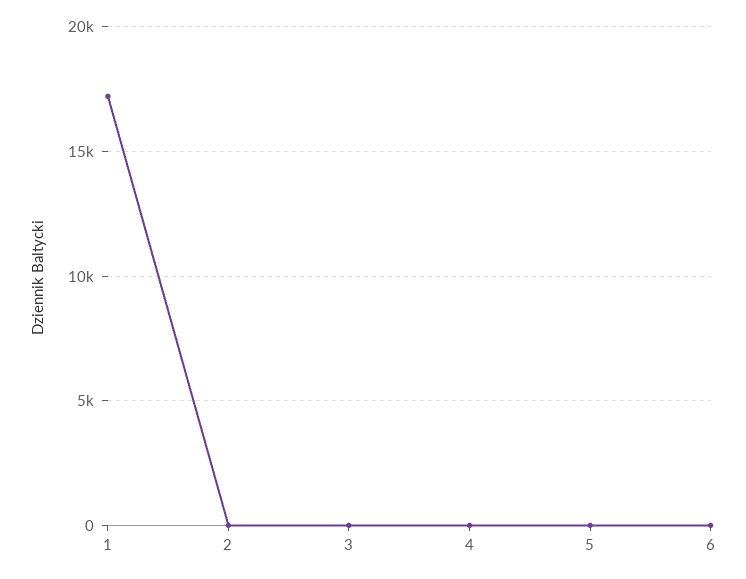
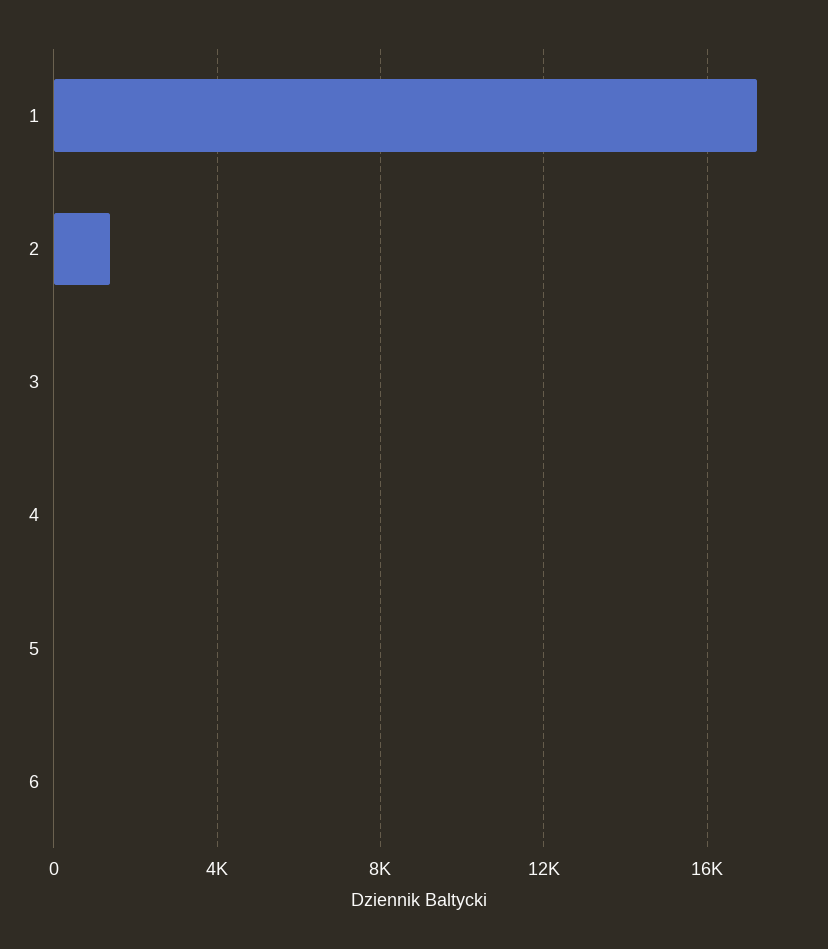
  {
    "1": 17000,
-   "2": 0,
+   "2": 1500,
    "3": 0,
    "4": 0,
    "5": 0,
    "6": 0
  }

